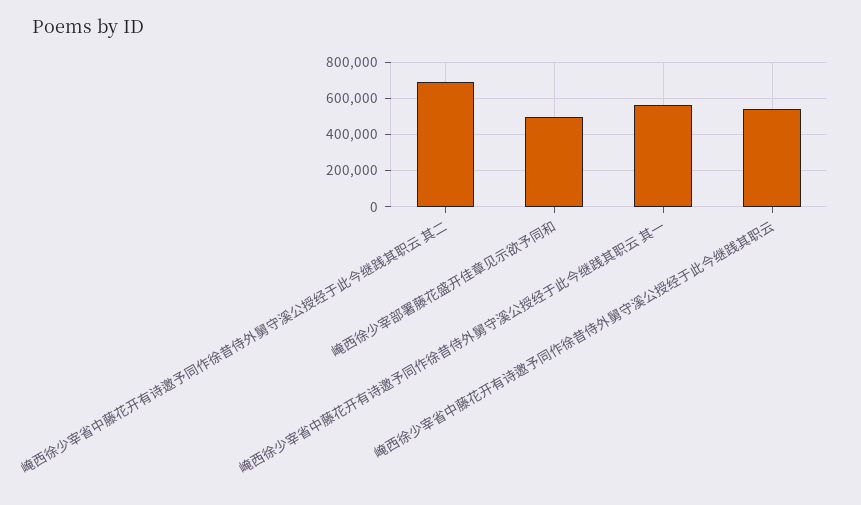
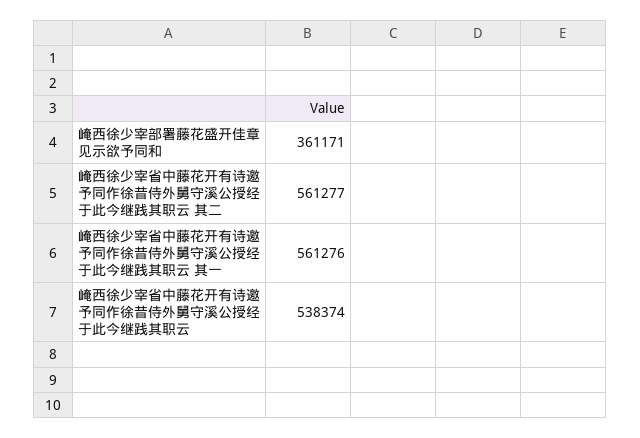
  {
-   "崦西徐少宰省中藤花开有诗邀予同作徐昔侍外舅守溪公授经于此今继践其职云 其二": 700000,
+   "崦西徐少宰省中藤花开有诗邀予同作徐昔侍外舅守溪公授经于此今继践其职云 其二": 561277,
-   "崦西徐少宰部署藤花盛开佳章见示欲予同和": 500000,
+   "崦西徐少宰部署藤花盛开佳章见示欲予同和": 361171,
    "崦西徐少宰省中藤花开有诗邀予同作徐昔侍外舅守溪公授经于此今继践其职云 其一": 561276,
    "崦西徐少宰省中藤花开有诗邀予同作徐昔侍外舅守溪公授经于此今继践其职云": 538374
  }

